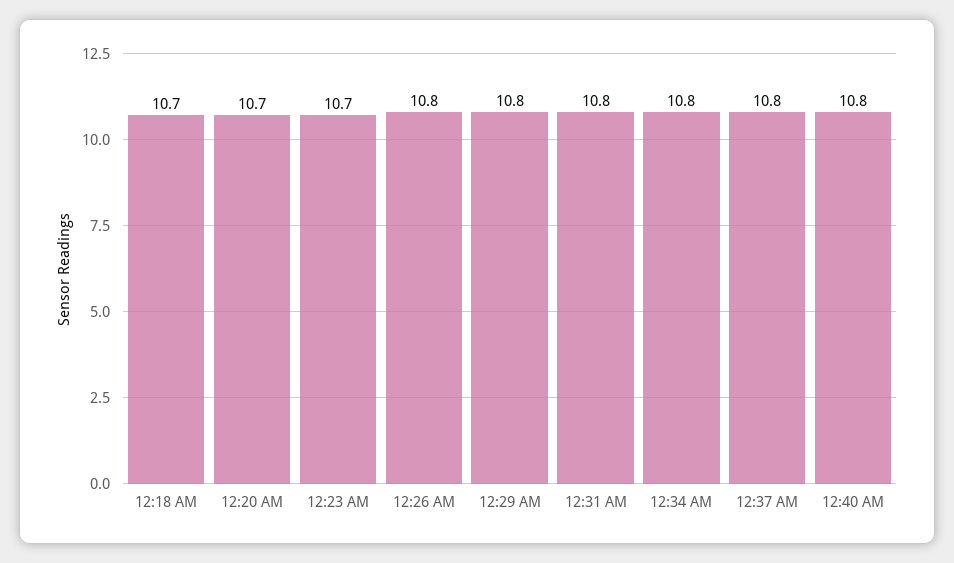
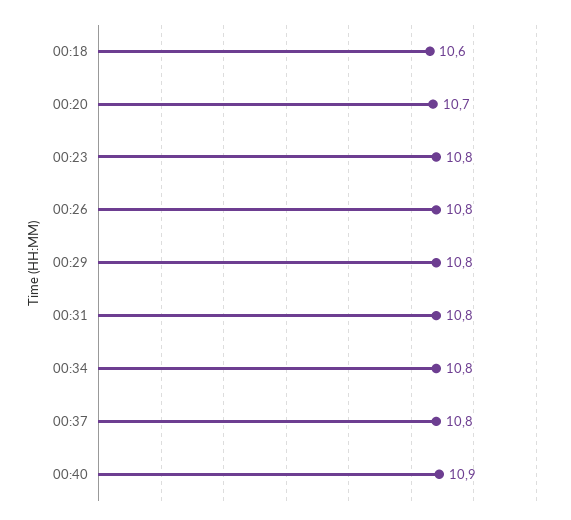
  {
-   "12:18 AM": 10.7,
+   "12:18 AM": 10.6,
    "12:20 AM": 10.7,
-   "12:23 AM": 10.7,
+   "12:23 AM": 10.8,
    "12:26 AM": 10.8,
    "12:29 AM": 10.8,
    "12:31 AM": 10.8,
    "12:34 AM": 10.8,
    "12:37 AM": 10.8,
-   "12:40 AM": 10.8
+   "12:40 AM": 10.9
  }

